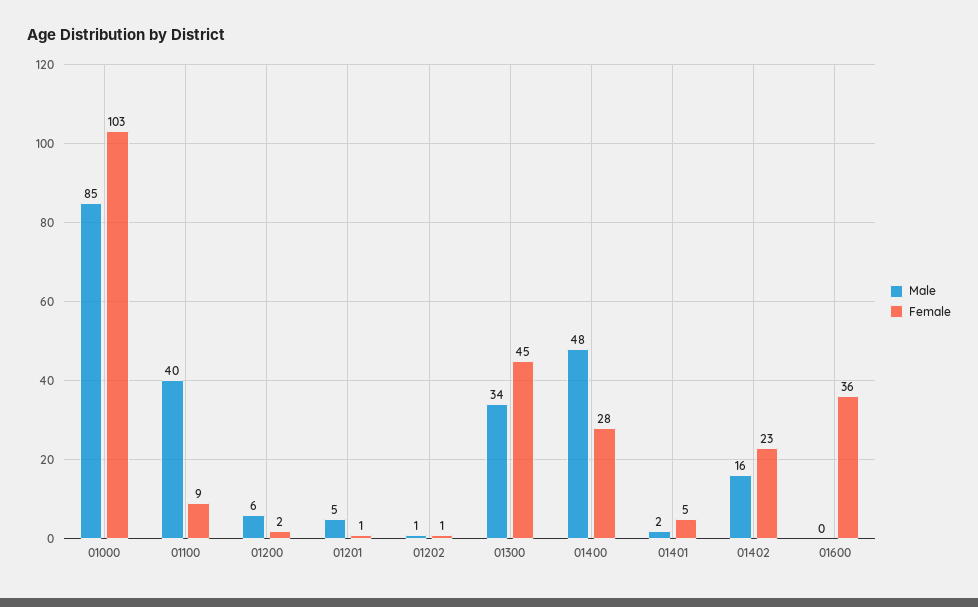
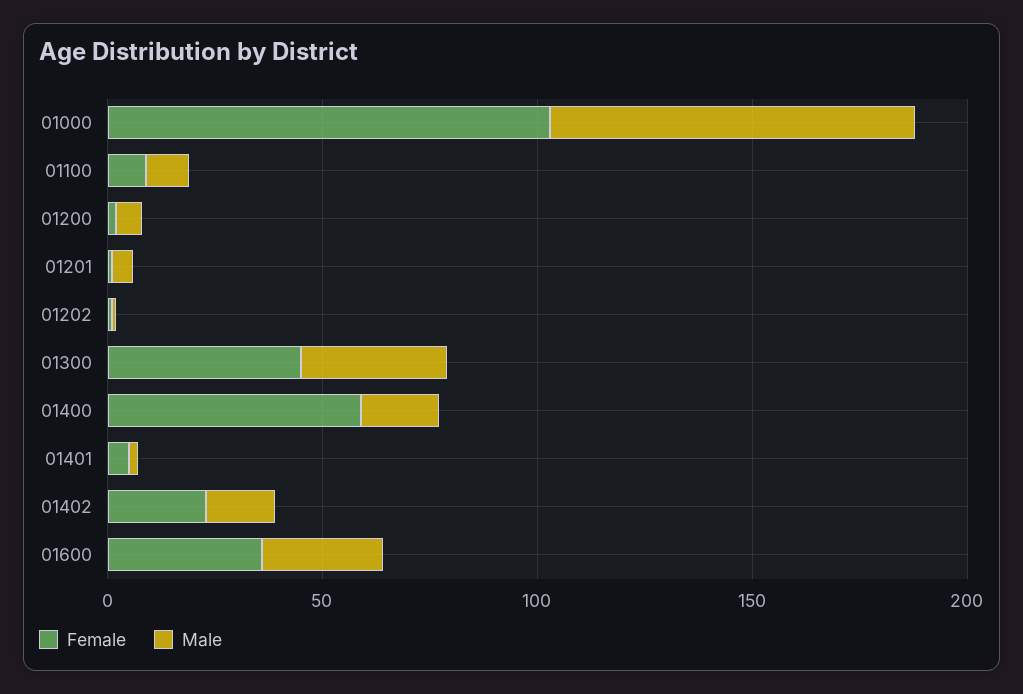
  {
    "Male": {
      "01000": 85,
-     "01100": 40,
+     "01100": 10,
      "01200": 6,
      "01201": 5,
      "01202": 1,
      "01300": 34,
-     "01400": 48,
+     "01400": 20,
      "01401": 2,
      "01402": 16,
-     "01600": 0
+     "01600": 30
    },
    "Female": {
      "01000": 103,
      "01100": 9,
      "01200": 2,
      "01201": 1,
      "01202": 1,
      "01300": 45,
-     "01400": 28,
+     "01400": 60,
      "01401": 5,
      "01402": 23,
      "01600": 36
    }
  }

